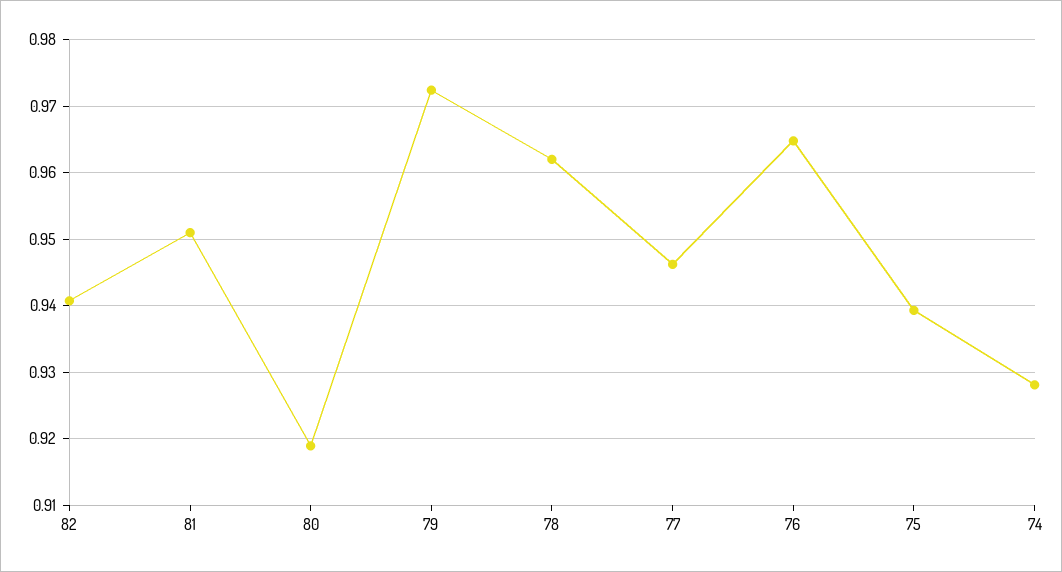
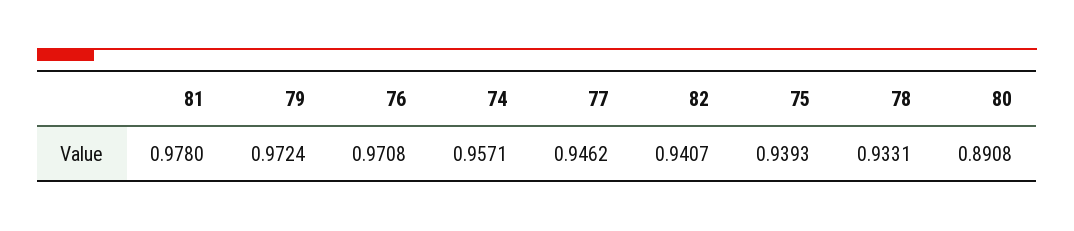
  {
    "82": 0.9407,
-   "81": 0.951,
+   "81": 0.978,
-   "80": 0.919,
+   "80": 0.8908,
    "79": 0.9724,
-   "78": 0.962,
+   "78": 0.9331,
    "77": 0.9462,
-   "76": 0.965,
+   "76": 0.9708,
    "75": 0.9393,
-   "74": 0.928
+   "74": 0.9571
  }

